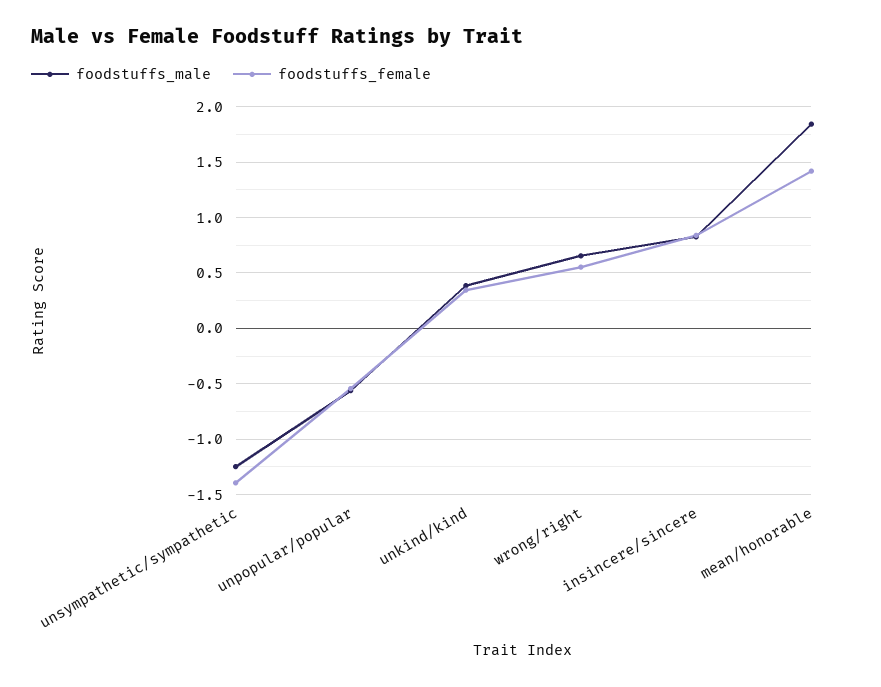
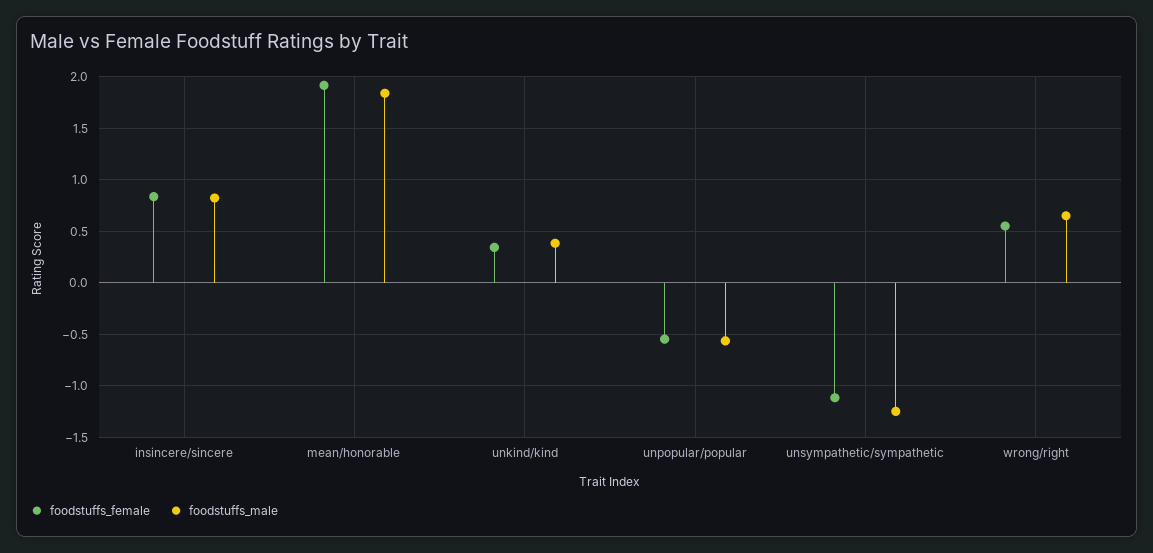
  {
    "foodstuffs_male": {
      "unsympathetic/sympathetic": -1.2,
      "unpopular/popular": -0.6,
      "unkind/kind": 0.4,
      "wrong/right": 0.7,
      "insincere/sincere": 0.8,
      "mean/honorable": 1.8
    },
    "foodstuffs_female": {
-     "unsympathetic/sympathetic": -1.4,
+     "unsympathetic/sympathetic": -1.1,
      "unpopular/popular": -0.5,
      "unkind/kind": 0.3,
      "wrong/right": 0.6,
      "insincere/sincere": 0.8,
-     "mean/honorable": 1.4
+     "mean/honorable": 1.9
    }
  }

